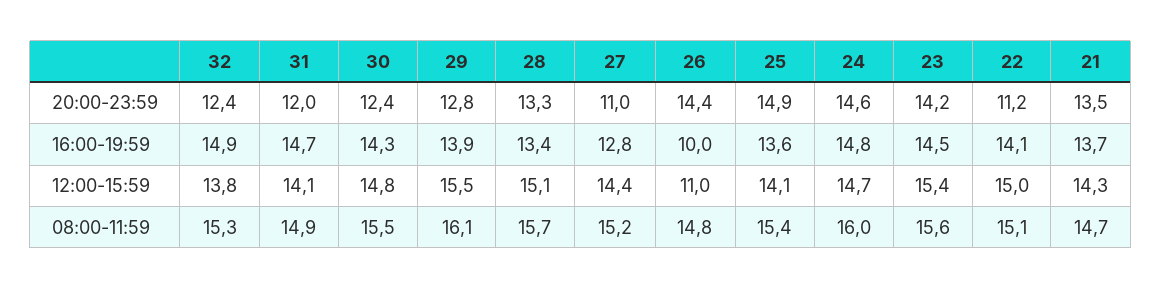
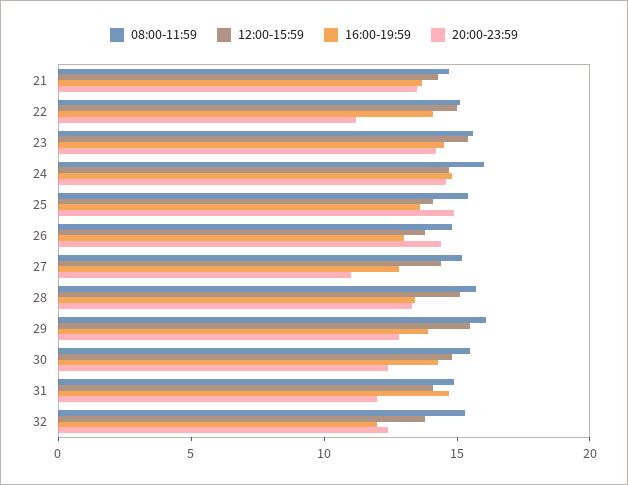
  {
    "20:00-23:59": {
      "32": 12.4,
      "31": 12,
      "30": 12.4,
      "29": 12.8,
      "28": 13.3,
      "27": 11,
      "26": 14.4,
      "25": 14.9,
      "24": 14.6,
      "23": 14.2,
      "22": 11.2,
      "21": 13.5
    },
    "16:00-19:59": {
-     "32": 14.9,
+     "32": 12,
      "31": 14.7,
      "30": 14.3,
      "29": 13.9,
      "28": 13.4,
      "27": 12.8,
-     "26": 10,
+     "26": 13,
      "25": 13.6,
      "24": 14.8,
      "23": 14.5,
      "22": 14.1,
      "21": 13.7
    },
    "12:00-15:59": {
      "32": 13.8,
      "31": 14.1,
      "30": 14.8,
      "29": 15.5,
      "28": 15.1,
      "27": 14.4,
-     "26": 11,
+     "26": 14,
      "25": 14.1,
      "24": 14.7,
      "23": 15.4,
      "22": 15,
      "21": 14.3
    },
    "08:00-11:59": {
      "32": 15.3,
      "31": 14.9,
      "30": 15.5,
      "29": 16.1,
      "28": 15.7,
      "27": 15.2,
      "26": 14.8,
      "25": 15.4,
      "24": 16,
      "23": 15.6,
      "22": 15.1,
      "21": 14.7
    }
  }

